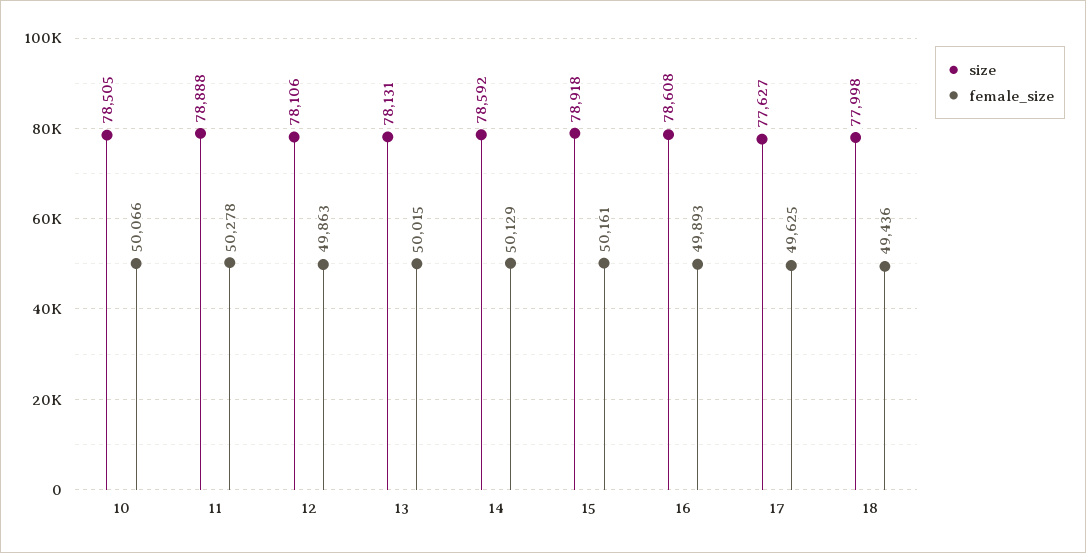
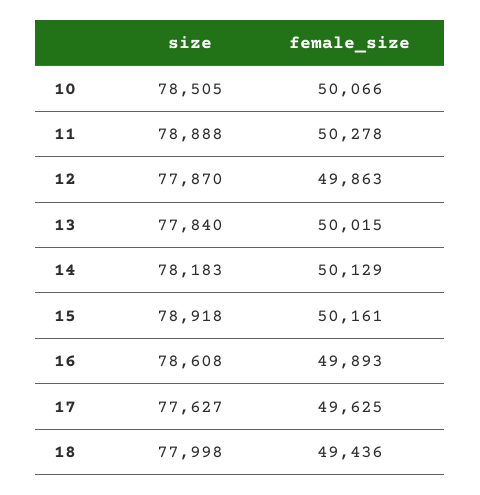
  {
    "size": {
      "10": 78505,
      "11": 78888,
-     "12": 78106,
+     "12": 77870,
-     "13": 78131,
+     "13": 77840,
-     "14": 78592,
+     "14": 78183,
      "15": 78918,
      "16": 78608,
      "17": 77627,
      "18": 77998
    },
    "female_size": {
      "10": 50066,
      "11": 50278,
      "12": 49863,
      "13": 50015,
      "14": 50129,
      "15": 50161,
      "16": 49893,
      "17": 49625,
      "18": 49436
    }
  }

